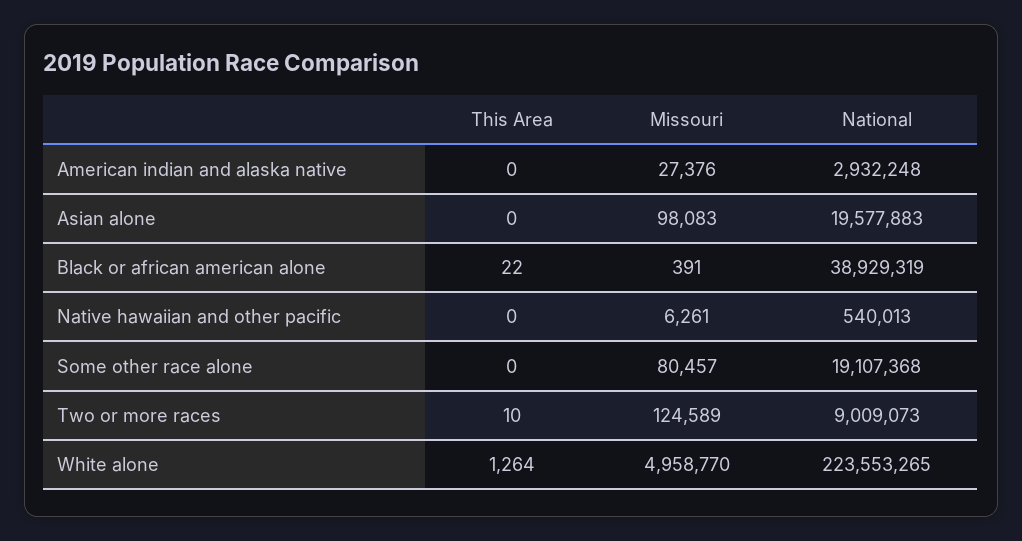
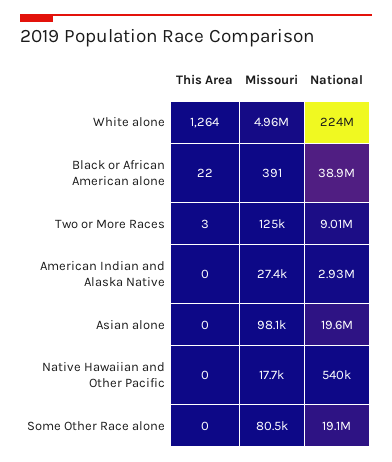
  {
    "This Area": {
      "American indian and alaska native": 0,
      "Asian alone": 0,
      "Black or african american alone": 22,
      "Native hawaiian and other pacific": 0,
      "Some other race alone": 0,
-     "Two or more races": 10,
+     "Two or more races": 3,
      "White alone": 1264
    },
    "Missouri": {
      "American indian and alaska native": 27376,
      "Asian alone": 98083,
      "Black or african american alone": 391,
-     "Native hawaiian and other pacific": 6261,
+     "Native hawaiian and other pacific": 17700,
      "Some other race alone": 80457,
      "Two or more races": 124589,
      "White alone": 4958770
    },
    "National": {
      "American indian and alaska native": 2932248,
      "Asian alone": 19577883,
      "Black or african american alone": 38929319,
      "Native hawaiian and other pacific": 540013,
      "Some other race alone": 19107368,
      "Two or more races": 9009073,
      "White alone": 223553265
    }
  }

